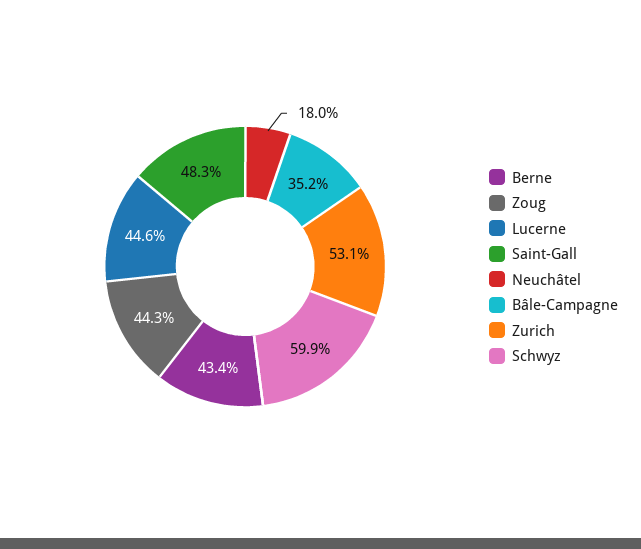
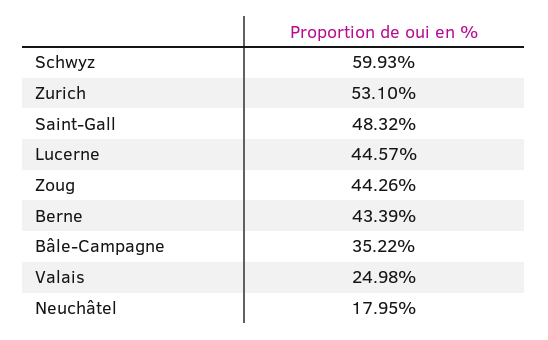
  {
    "Berne": 43.39,
    "Zoug": 44.26,
    "Lucerne": 44.57,
    "Saint-Gall": 48.32,
    "Neuchâtel": 17.95,
    "Bâle-Campagne": 35.22,
    "Zurich": 53.1,
-   "Schwyz": 59.93
+   "Schwyz": 59.93,
+   "Valais": 24.98
  }

